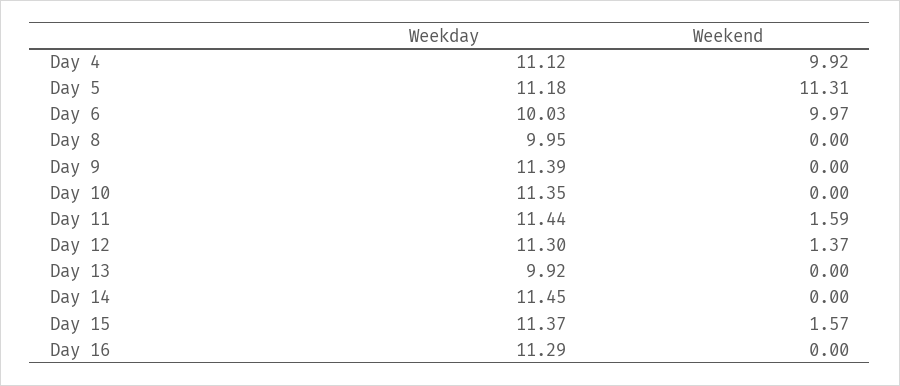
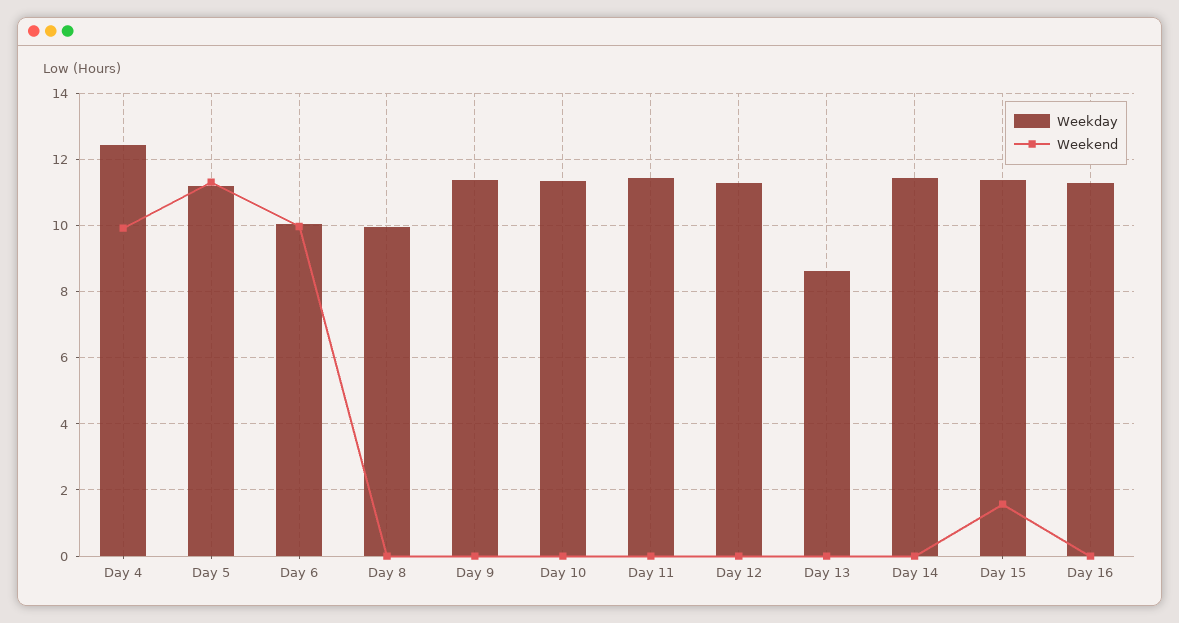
  {
    "Weekday": {
-     "Day 4": 11.12,
+     "Day 4": 12.4,
      "Day 5": 11.18,
      "Day 6": 10.03,
      "Day 8": 9.95,
      "Day 9": 11.39,
      "Day 10": 11.35,
      "Day 11": 11.44,
      "Day 12": 11.3,
-     "Day 13": 9.92,
+     "Day 13": 8.6,
      "Day 14": 11.45,
      "Day 15": 11.37,
      "Day 16": 11.29
    },
    "Weekend": {
      "Day 4": 9.92,
      "Day 5": 11.31,
      "Day 6": 9.97,
      "Day 8": 0,
      "Day 9": 0,
      "Day 10": 0,
-     "Day 11": 1.59,
+     "Day 11": 0,
-     "Day 12": 1.37,
+     "Day 12": 0,
      "Day 13": 0,
      "Day 14": 0,
      "Day 15": 1.57,
      "Day 16": 0
    }
  }

